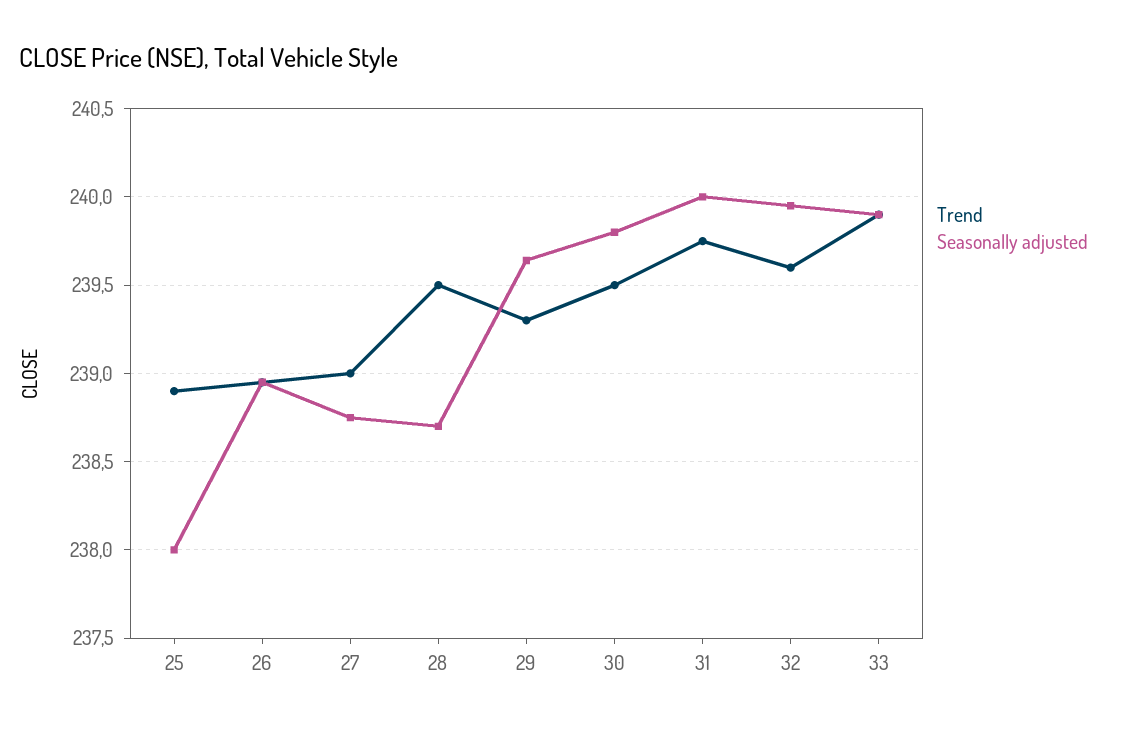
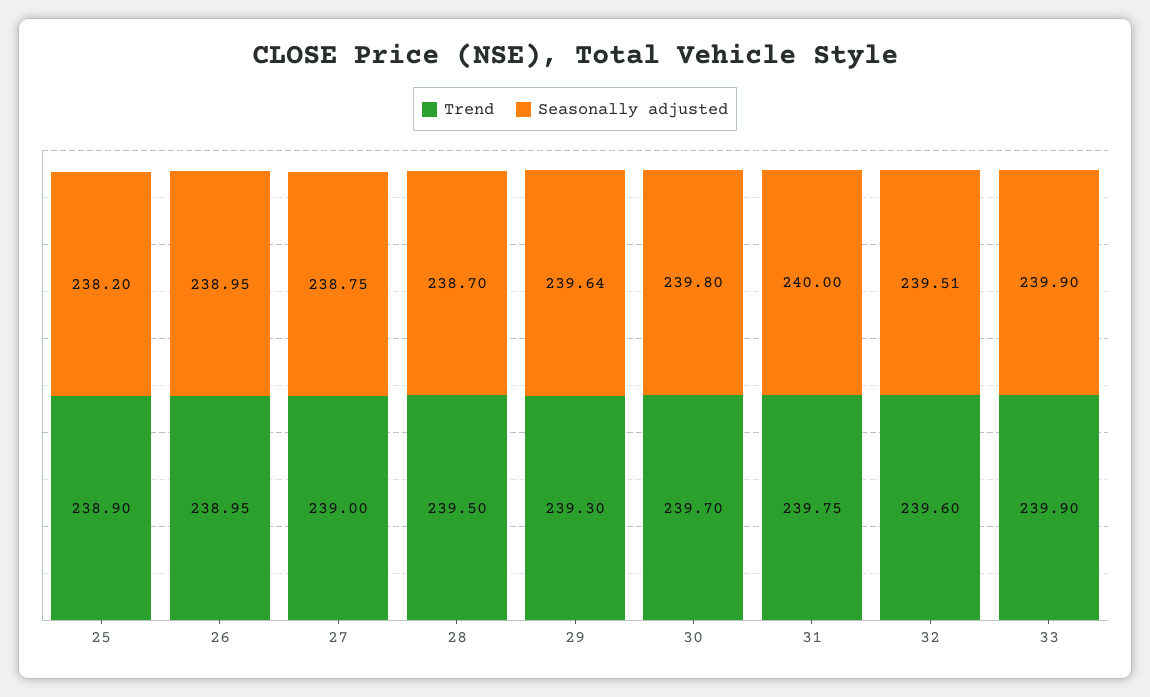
  {
    "Trend": {
      "25": 238.9,
      "26": 238.95,
      "27": 239,
      "28": 239.5,
      "29": 239.3,
-     "30": 239.5,
+     "30": 239.7,
      "31": 239.75,
      "32": 239.6,
      "33": 239.9
    },
    "Seasonally adjusted": {
-     "25": 238,
+     "25": 238.2,
      "26": 238.95,
      "27": 238.75,
      "28": 238.7,
      "29": 239.64,
      "30": 239.8,
      "31": 240,
-     "32": 239.95,
+     "32": 239.51,
      "33": 239.9
    }
  }

